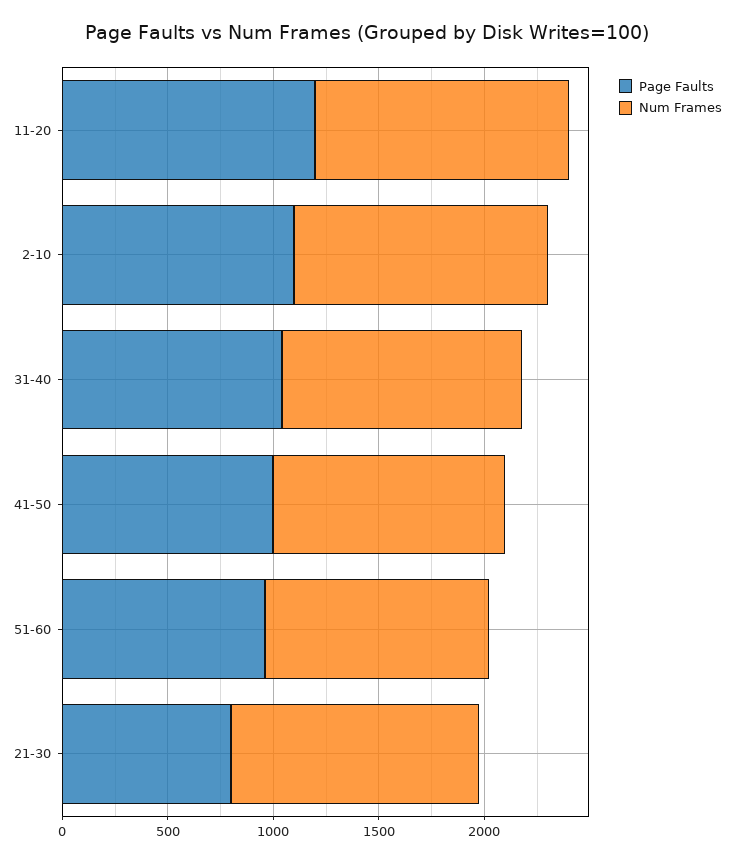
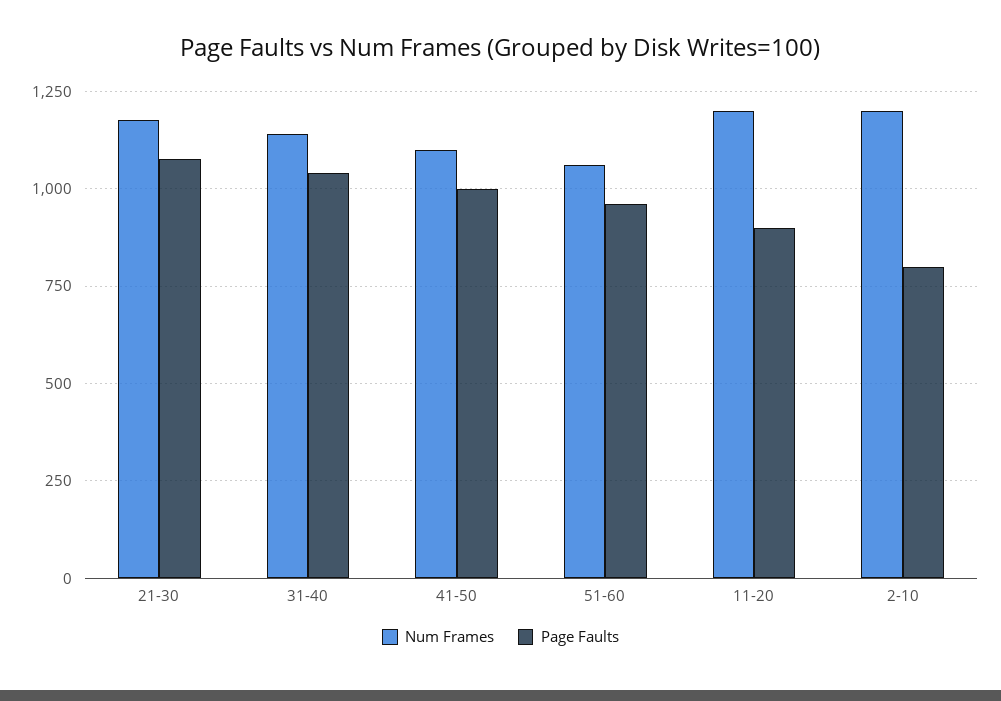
  {
    "Page Faults": {
-     "11-20": 1200,
+     "11-20": 900,
-     "2-10": 1100,
+     "2-10": 800,
      "31-40": 1050,
      "41-50": 1000,
      "51-60": 950,
-     "21-30": 800
+     "21-30": 1075
    },
    "Num Frames": {
      "11-20": 1200,
      "2-10": 1200,
      "31-40": 1150,
      "41-50": 1100,
      "51-60": 1050,
      "21-30": 1175
    }
  }

